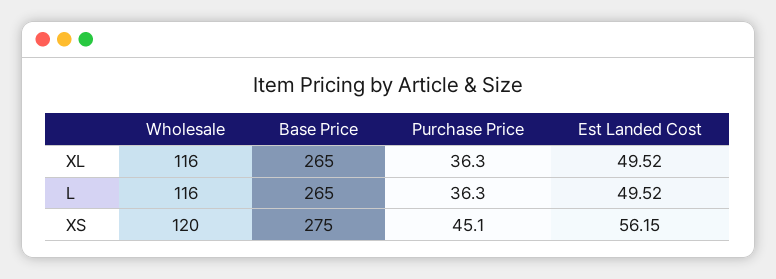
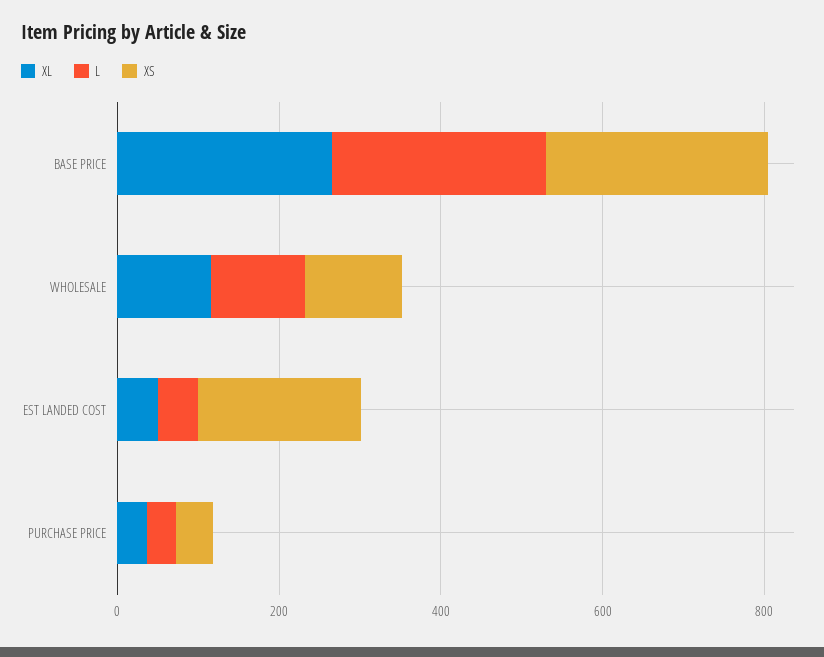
  {
    "XL": {
      "Wholesale": 116,
      "Base Price": 265,
      "Purchase Price": 36.3,
      "Est Landed Cost": 49.52
    },
    "L": {
      "Wholesale": 116,
      "Base Price": 265,
      "Purchase Price": 36.3,
      "Est Landed Cost": 49.52
    },
    "XS": {
      "Wholesale": 120,
      "Base Price": 275,
      "Purchase Price": 45.1,
-     "Est Landed Cost": 56.15
+     "Est Landed Cost": 200
    }
  }

